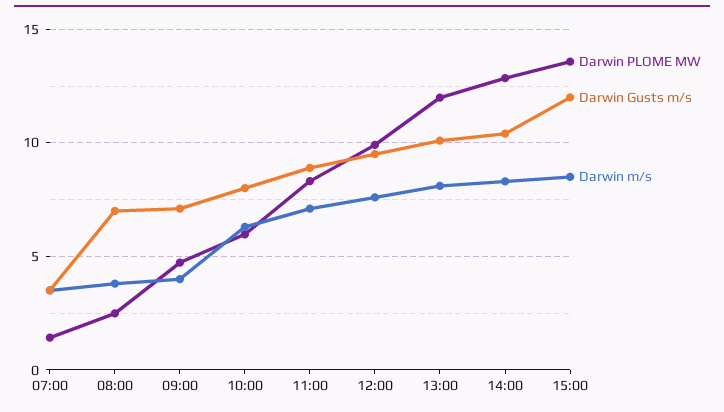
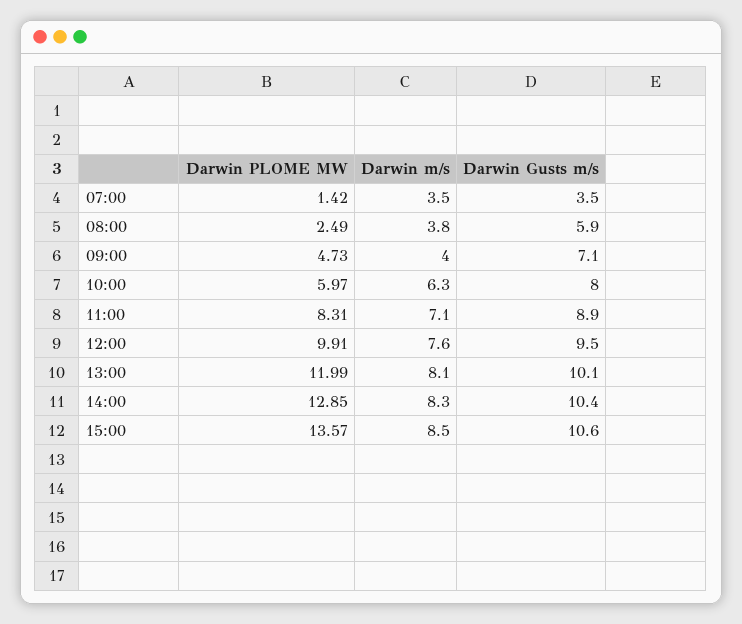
  {
    "Darwin PLOME MW": {
      "07:00": 1.42,
      "08:00": 2.49,
      "09:00": 4.73,
      "10:00": 5.97,
      "11:00": 8.31,
      "12:00": 9.91,
      "13:00": 11.99,
      "14:00": 12.85,
      "15:00": 13.57
    },
    "Darwin Gusts m/s": {
      "07:00": 3.5,
-     "08:00": 7,
+     "08:00": 5.9,
      "09:00": 7.1,
      "10:00": 8,
      "11:00": 8.9,
      "12:00": 9.5,
      "13:00": 10.1,
      "14:00": 10.4,
-     "15:00": 12
+     "15:00": 10.6
    },
    "Darwin m/s": {
      "07:00": 3.5,
      "08:00": 3.8,
      "09:00": 4,
      "10:00": 6.3,
      "11:00": 7.1,
      "12:00": 7.6,
      "13:00": 8.1,
      "14:00": 8.3,
      "15:00": 8.5
    }
  }

